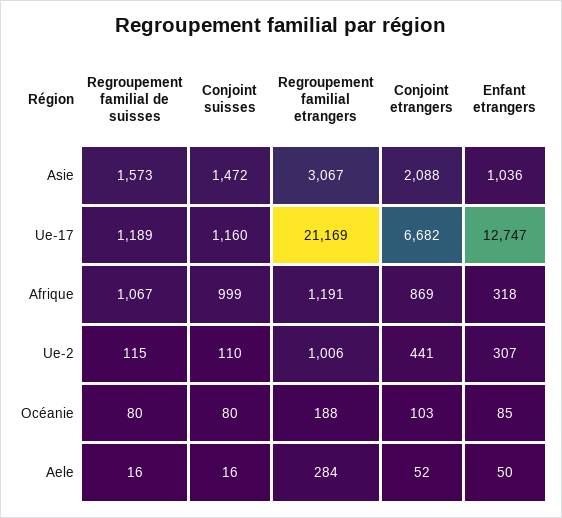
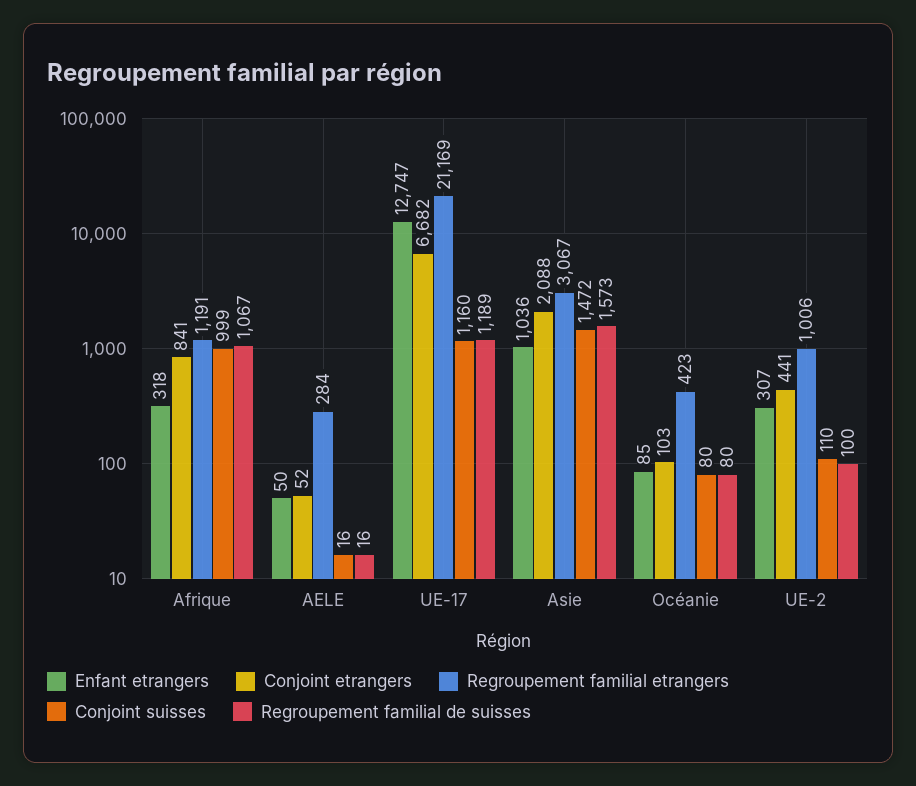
  {
    "Regroupement familial de suisses": {
      "Asie": 1573,
      "Ue-17": 1189,
      "Afrique": 1067,
-     "Ue-2": 115,
+     "Ue-2": 100,
      "Océanie": 80,
      "Aele": 16
    },
    "Conjoint suisses": {
      "Asie": 1472,
      "Ue-17": 1160,
      "Afrique": 999,
      "Ue-2": 110,
      "Océanie": 80,
      "Aele": 16
    },
    "Regroupement familial etrangers": {
      "Asie": 3067,
      "Ue-17": 21169,
      "Afrique": 1191,
      "Ue-2": 1006,
-     "Océanie": 188,
+     "Océanie": 423,
      "Aele": 284
    },
    "Conjoint etrangers": {
      "Asie": 2088,
      "Ue-17": 6682,
-     "Afrique": 869,
+     "Afrique": 841,
      "Ue-2": 441,
      "Océanie": 103,
      "Aele": 52
    },
    "Enfant etrangers": {
      "Asie": 1036,
      "Ue-17": 12747,
      "Afrique": 318,
      "Ue-2": 307,
      "Océanie": 85,
      "Aele": 50
    }
  }

